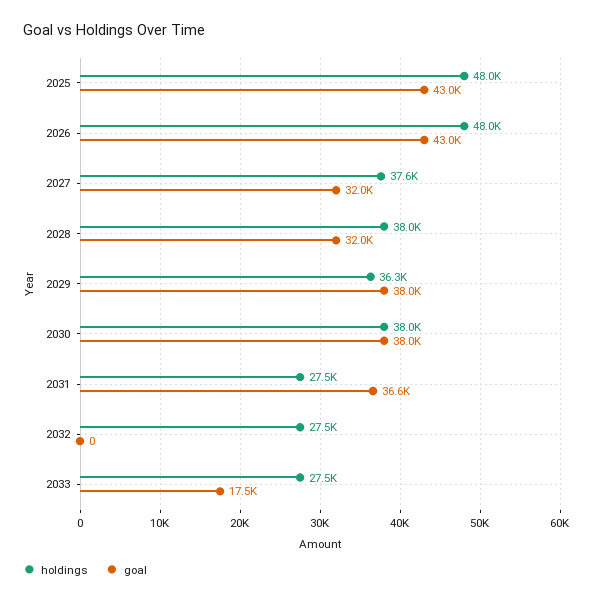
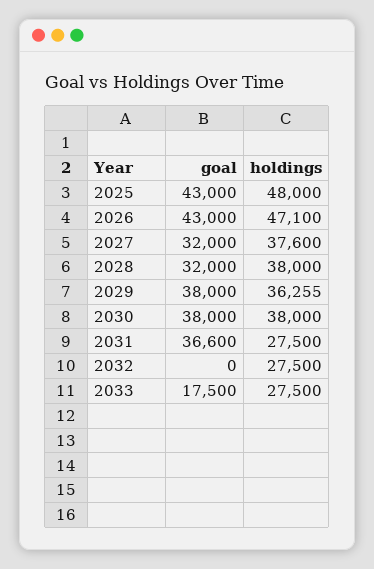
  {
    "holdings": {
      "2025": 48000,
-     "2026": 48000,
+     "2026": 47100,
      "2027": 37600,
      "2028": 38000,
      "2029": 36255,
      "2030": 38000,
      "2031": 27500,
      "2032": 27500,
      "2033": 27500
    },
    "goal": {
      "2025": 43000,
      "2026": 43000,
      "2027": 32000,
      "2028": 32000,
      "2029": 38000,
      "2030": 38000,
      "2031": 36600,
      "2032": 0,
      "2033": 17500
    }
  }

